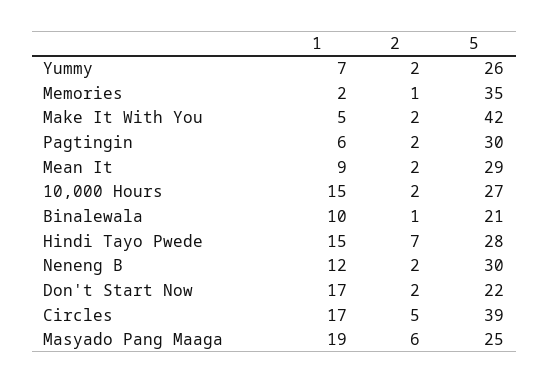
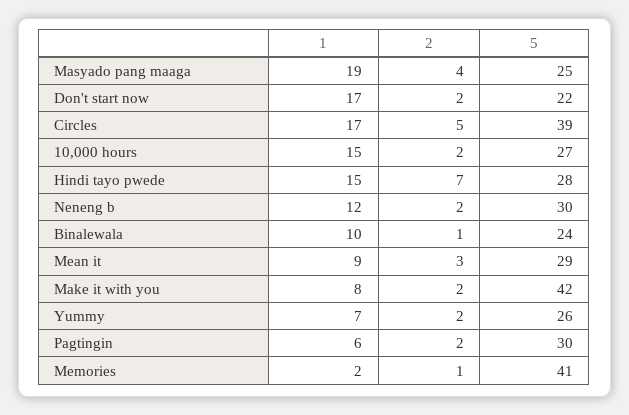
  {
    "1": {
      "Yummy": 7,
      "Memories": 2,
-     "Make It With You": 5,
+     "Make It With You": 8,
      "Pagtingin": 6,
      "Mean It": 9,
      "10,000 Hours": 15,
      "Binalewala": 10,
      "Hindi Tayo Pwede": 15,
      "Neneng B": 12,
      "Don't Start Now": 17,
      "Circles": 17,
      "Masyado Pang Maaga": 19
    },
    "2": {
      "Yummy": 2,
      "Memories": 1,
      "Make It With You": 2,
      "Pagtingin": 2,
-     "Mean It": 2,
+     "Mean It": 3,
      "10,000 Hours": 2,
      "Binalewala": 1,
      "Hindi Tayo Pwede": 7,
      "Neneng B": 2,
      "Don't Start Now": 2,
      "Circles": 5,
-     "Masyado Pang Maaga": 6
+     "Masyado Pang Maaga": 4
    },
    "5": {
      "Yummy": 26,
-     "Memories": 35,
+     "Memories": 41,
      "Make It With You": 42,
      "Pagtingin": 30,
      "Mean It": 29,
      "10,000 Hours": 27,
-     "Binalewala": 21,
+     "Binalewala": 24,
      "Hindi Tayo Pwede": 28,
      "Neneng B": 30,
      "Don't Start Now": 22,
      "Circles": 39,
      "Masyado Pang Maaga": 25
    }
  }

